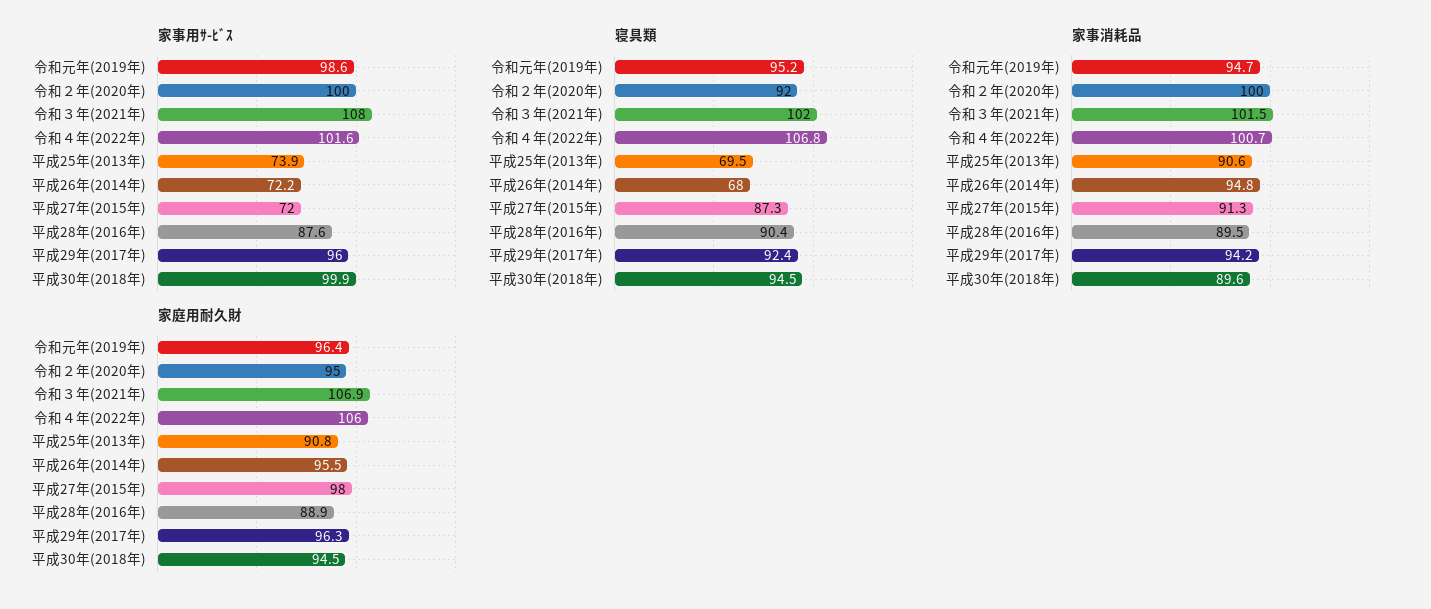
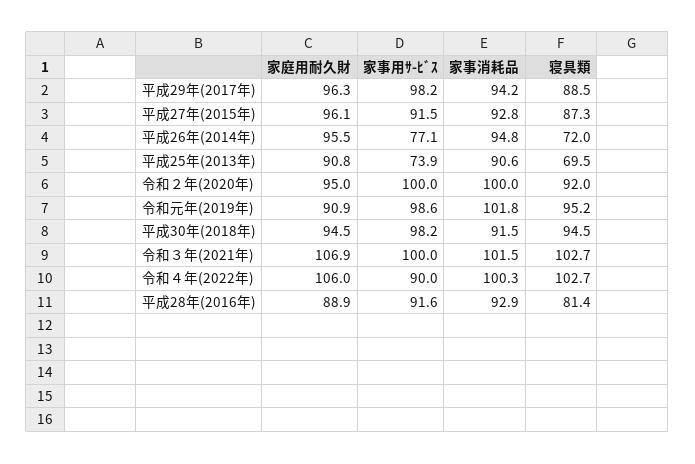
  {
    "家事用ｻ-ﾋﾞｽ": {
      "令和元年(2019年)": 98.6,
      "令和２年(2020年)": 100,
-     "令和３年(2021年)": 108,
+     "令和３年(2021年)": 100,
-     "令和４年(2022年)": 101.6,
+     "令和４年(2022年)": 90,
      "平成25年(2013年)": 73.9,
-     "平成26年(2014年)": 72.2,
+     "平成26年(2014年)": 77.1,
-     "平成27年(2015年)": 72,
+     "平成27年(2015年)": 91.5,
-     "平成28年(2016年)": 87.6,
+     "平成28年(2016年)": 91.6,
-     "平成29年(2017年)": 96,
+     "平成29年(2017年)": 98.2,
-     "平成30年(2018年)": 99.9
+     "平成30年(2018年)": 98.2
    },
    "寝具類": {
      "令和元年(2019年)": 95.2,
      "令和２年(2020年)": 92,
-     "令和３年(2021年)": 102,
+     "令和３年(2021年)": 102.7,
-     "令和４年(2022年)": 106.8,
+     "令和４年(2022年)": 102.7,
      "平成25年(2013年)": 69.5,
-     "平成26年(2014年)": 68,
+     "平成26年(2014年)": 72,
      "平成27年(2015年)": 87.3,
-     "平成28年(2016年)": 90.4,
+     "平成28年(2016年)": 81.4,
-     "平成29年(2017年)": 92.4,
+     "平成29年(2017年)": 88.5,
      "平成30年(2018年)": 94.5
    },
    "家事消耗品": {
-     "令和元年(2019年)": 94.7,
+     "令和元年(2019年)": 101.8,
      "令和２年(2020年)": 100,
      "令和３年(2021年)": 101.5,
-     "令和４年(2022年)": 100.7,
+     "令和４年(2022年)": 100.3,
      "平成25年(2013年)": 90.6,
      "平成26年(2014年)": 94.8,
-     "平成27年(2015年)": 91.3,
+     "平成27年(2015年)": 92.8,
-     "平成28年(2016年)": 89.5,
+     "平成28年(2016年)": 92.9,
      "平成29年(2017年)": 94.2,
-     "平成30年(2018年)": 89.6
+     "平成30年(2018年)": 91.5
    },
    "家庭用耐久財": {
-     "令和元年(2019年)": 96.4,
+     "令和元年(2019年)": 90.9,
      "令和２年(2020年)": 95,
      "令和３年(2021年)": 106.9,
      "令和４年(2022年)": 106,
      "平成25年(2013年)": 90.8,
      "平成26年(2014年)": 95.5,
-     "平成27年(2015年)": 98,
+     "平成27年(2015年)": 96.1,
      "平成28年(2016年)": 88.9,
      "平成29年(2017年)": 96.3,
      "平成30年(2018年)": 94.5
    }
  }

